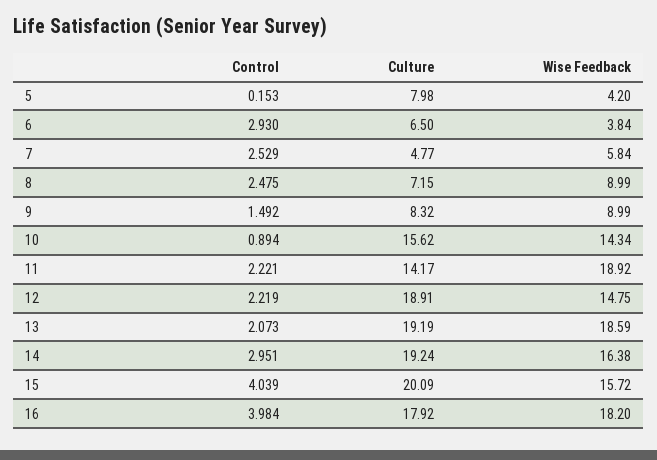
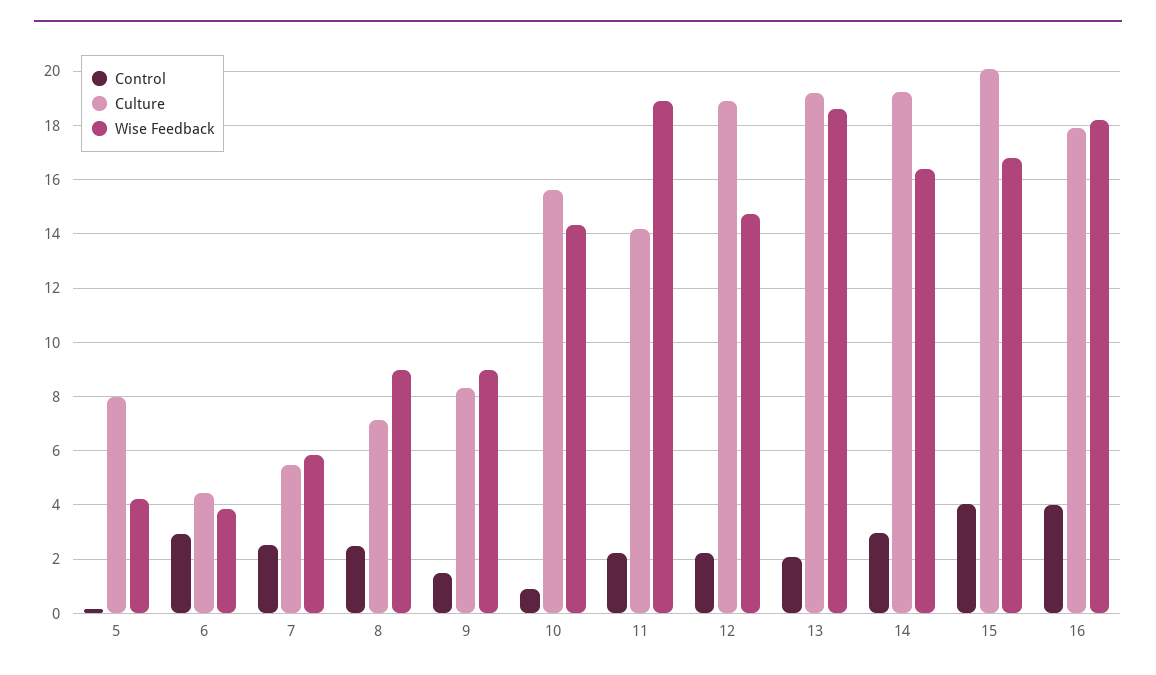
  {
    "Control": {
      "5": 0.153,
      "6": 2.93,
      "7": 2.529,
      "8": 2.475,
      "9": 1.492,
      "10": 0.894,
      "11": 2.221,
      "12": 2.219,
      "13": 2.073,
      "14": 2.951,
      "15": 4.039,
      "16": 3.984
    },
    "Culture": {
      "5": 7.98,
-     "6": 6.5,
+     "6": 4.5,
-     "7": 4.77,
+     "7": 5.5,
      "8": 7.15,
      "9": 8.32,
      "10": 15.62,
      "11": 14.17,
      "12": 18.91,
      "13": 19.19,
      "14": 19.24,
      "15": 20.09,
      "16": 17.92
    },
    "Wise Feedback": {
      "5": 4.2,
      "6": 3.84,
      "7": 5.84,
      "8": 8.99,
      "9": 8.99,
      "10": 14.34,
      "11": 18.92,
      "12": 14.75,
      "13": 18.59,
      "14": 16.38,
-     "15": 15.72,
+     "15": 16.75,
      "16": 18.2
    }
  }

